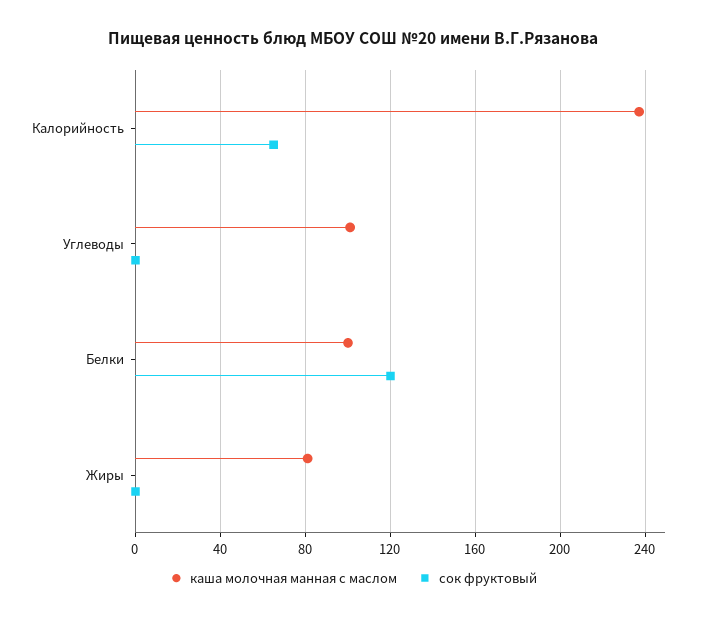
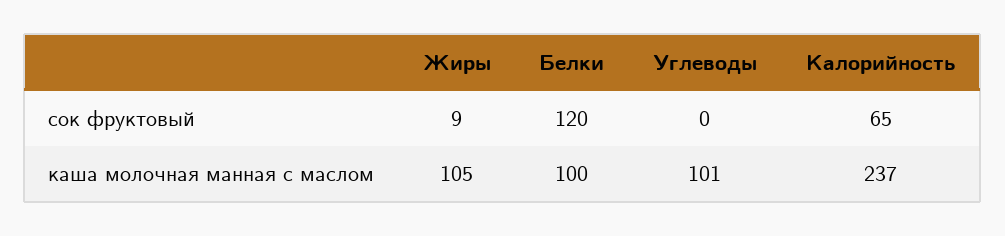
  {
    "каша молочная манная с маслом": {
      "Калорийность": 237,
      "Углеводы": 101,
      "Белки": 100,
-     "Жиры": 80
+     "Жиры": 105
    },
    "сок фруктовый": {
      "Калорийность": 65,
      "Углеводы": 0,
      "Белки": 120,
-     "Жиры": 0
+     "Жиры": 9
    }
  }

